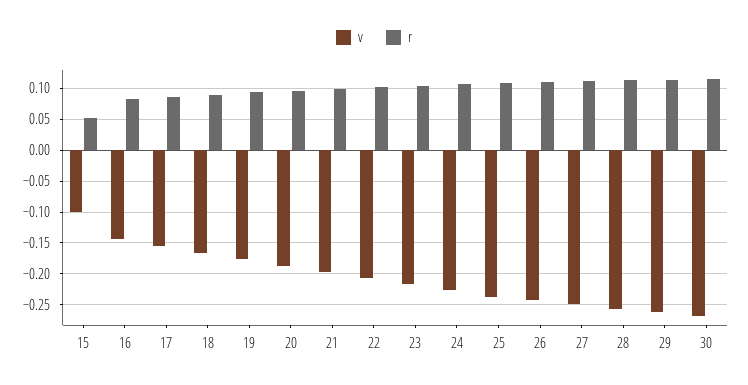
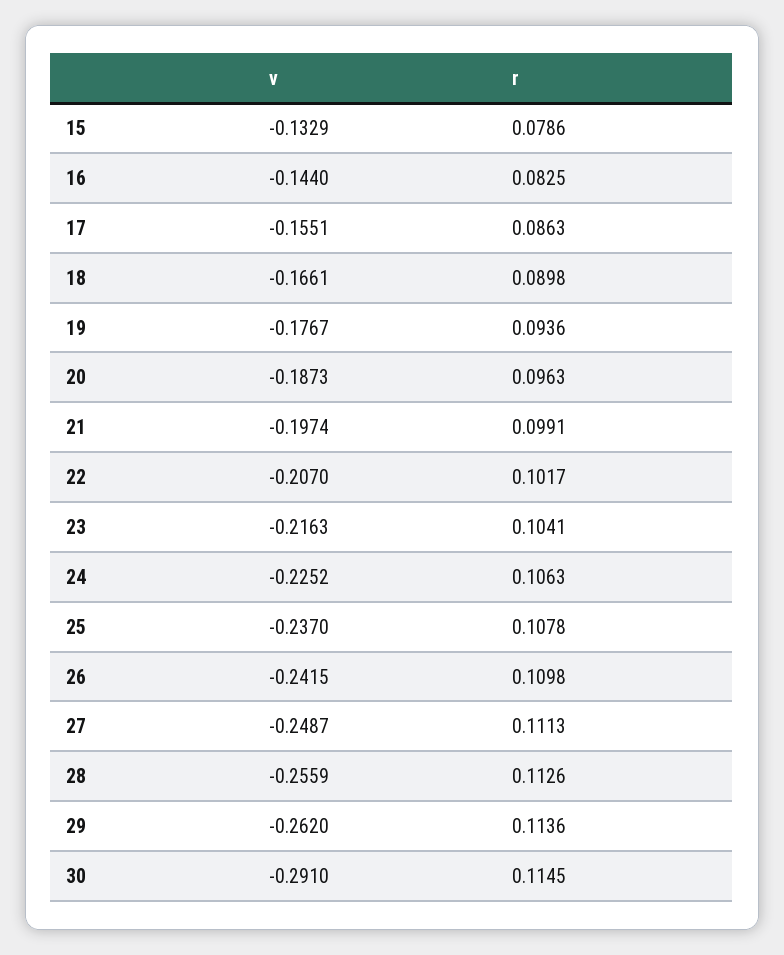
  {
    "v": {
-     "15": -0.1,
+     "15": -0.1329,
      "16": -0.144,
      "17": -0.1551,
      "18": -0.1661,
      "19": -0.1767,
      "20": -0.1873,
      "21": -0.1974,
      "22": -0.207,
      "23": -0.2163,
      "24": -0.2252,
      "25": -0.237,
      "26": -0.2415,
      "27": -0.2487,
      "28": -0.2559,
      "29": -0.262,
-     "30": -0.27
+     "30": -0.291
    },
    "r": {
-     "15": 0.05,
+     "15": 0.0786,
      "16": 0.0825,
      "17": 0.0863,
      "18": 0.0898,
      "19": 0.0936,
      "20": 0.0963,
      "21": 0.0991,
      "22": 0.1017,
      "23": 0.1041,
      "24": 0.1063,
      "25": 0.1078,
      "26": 0.1098,
      "27": 0.1113,
      "28": 0.1126,
      "29": 0.1136,
      "30": 0.1145
    }
  }

